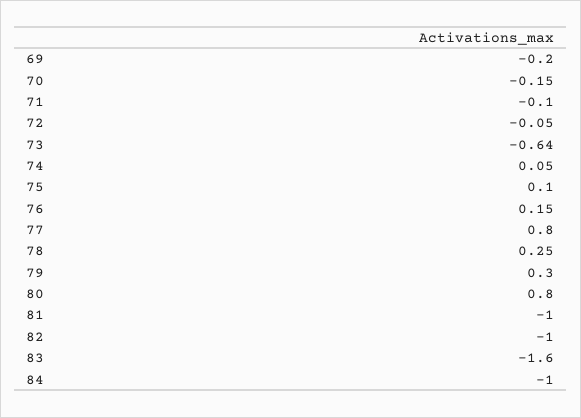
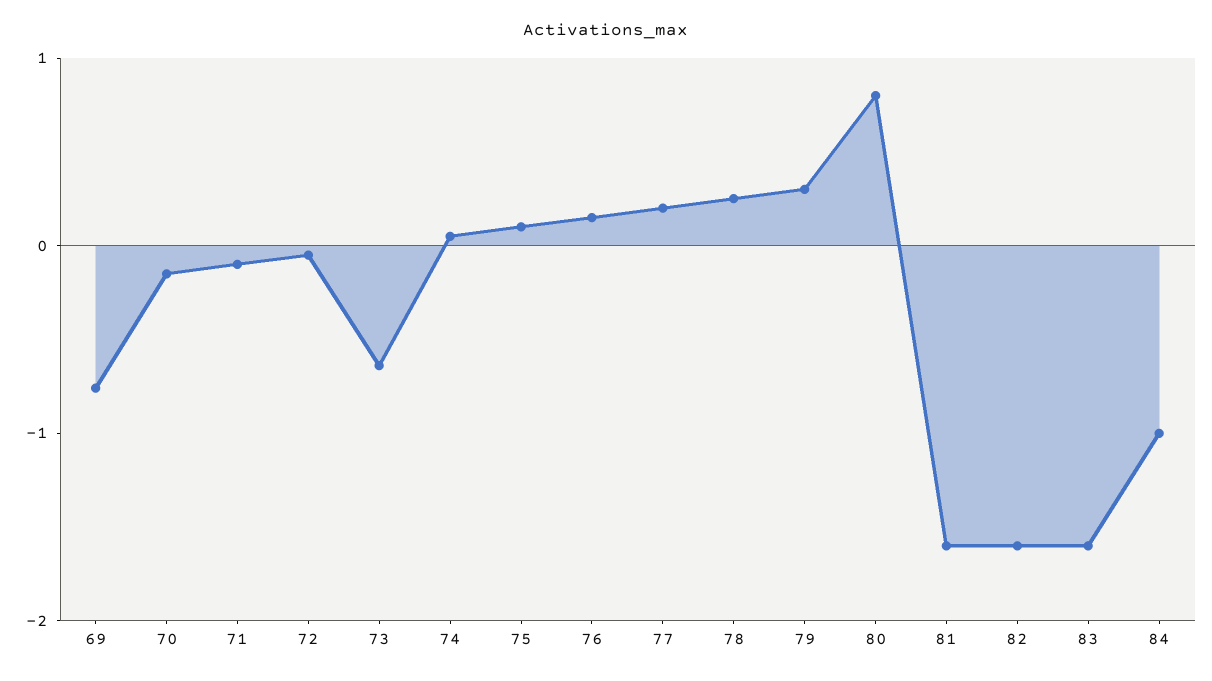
  {
-   "69": -0.2,
+   "69": -0.8,
    "70": -0.15,
    "71": -0.1,
    "72": -0.05,
    "73": -0.64,
    "74": 0.05,
    "75": 0.1,
    "76": 0.15,
-   "77": 0.8,
+   "77": 0.2,
    "78": 0.25,
    "79": 0.3,
    "80": 0.8,
-   "81": -1,
+   "81": -1.6,
-   "82": -1,
+   "82": -1.6,
    "83": -1.6,
    "84": -1
  }

